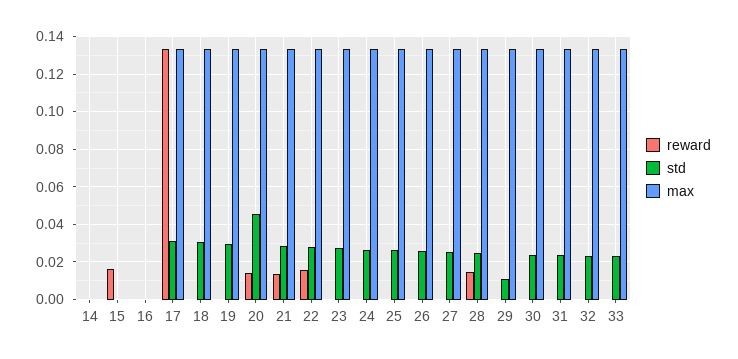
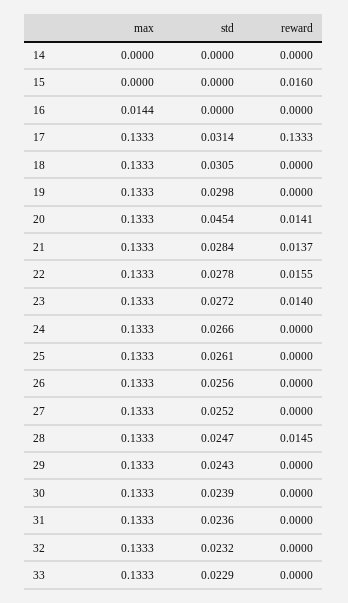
  {
    "reward": {
      "14": 0,
      "15": 0.016,
      "16": 0,
      "17": 0.1333,
      "18": 0,
      "19": 0,
      "20": 0.0141,
      "21": 0.0137,
      "22": 0.0155,
-     "23": 0,
+     "23": 0.014,
      "24": 0,
      "25": 0,
      "26": 0,
      "27": 0,
      "28": 0.0145,
      "29": 0,
      "30": 0,
      "31": 0,
      "32": 0,
      "33": 0
    },
    "std": {
      "14": 0,
      "15": 0,
      "16": 0,
      "17": 0.0314,
      "18": 0.0305,
      "19": 0.0298,
      "20": 0.0454,
      "21": 0.0284,
      "22": 0.0278,
      "23": 0.0272,
      "24": 0.0266,
      "25": 0.0261,
      "26": 0.0256,
      "27": 0.0252,
      "28": 0.0247,
-     "29": 0.01,
+     "29": 0.0243,
      "30": 0.0239,
      "31": 0.0236,
      "32": 0.0232,
      "33": 0.0229
    },
    "max": {
      "14": 0,
      "15": 0,
-     "16": 0,
+     "16": 0.0144,
      "17": 0.1333,
      "18": 0.1333,
      "19": 0.1333,
      "20": 0.1333,
      "21": 0.1333,
      "22": 0.1333,
      "23": 0.1333,
      "24": 0.1333,
      "25": 0.1333,
      "26": 0.1333,
      "27": 0.1333,
      "28": 0.1333,
      "29": 0.1333,
      "30": 0.1333,
      "31": 0.1333,
      "32": 0.1333,
      "33": 0.1333
    }
  }

